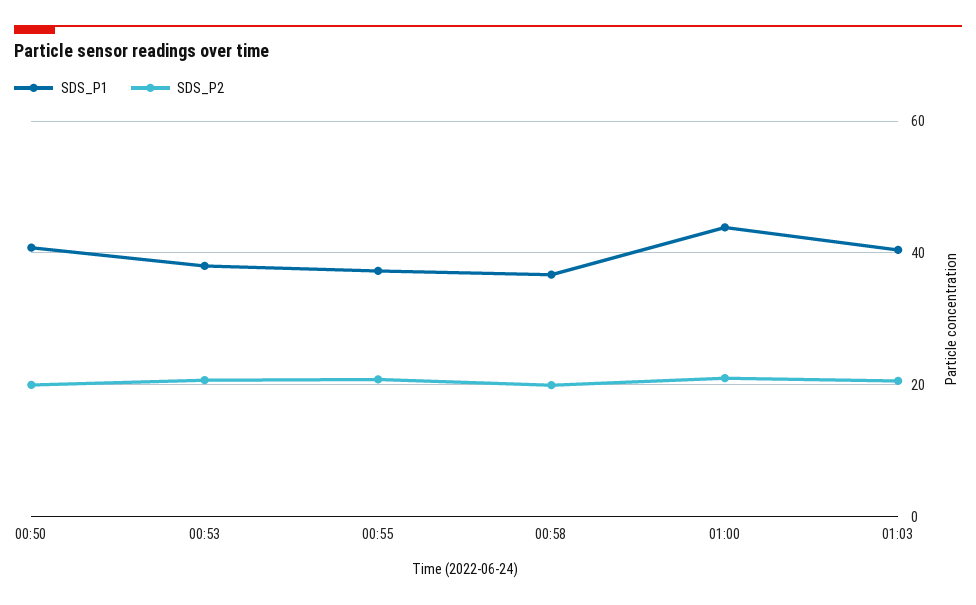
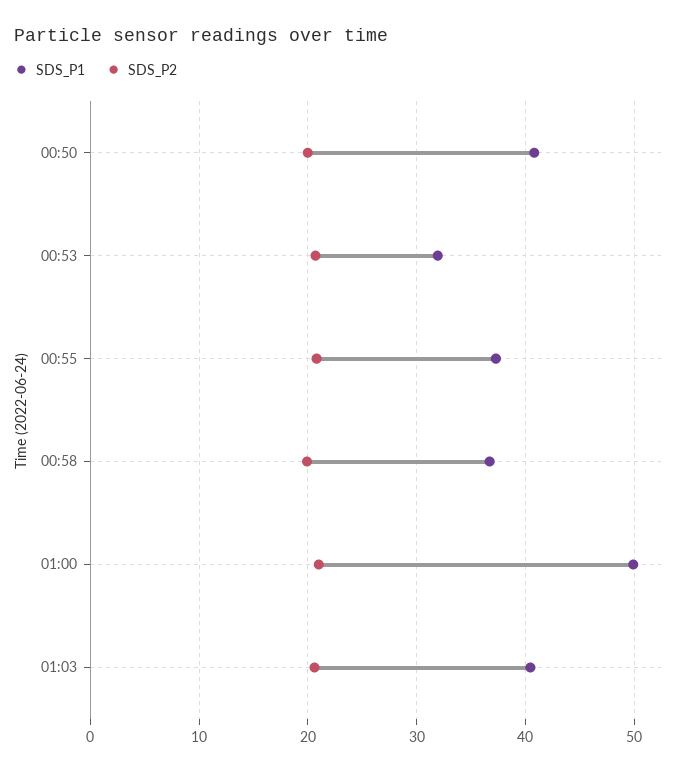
  {
    "SDS_P1": {
      "00:50": 41,
-     "00:53": 38,
+     "00:53": 32,
      "00:55": 37,
      "00:58": 37,
-     "01:00": 44,
+     "01:00": 50,
      "01:03": 40
    },
    "SDS_P2": {
      "00:50": 20,
      "00:53": 21,
      "00:55": 21,
      "00:58": 20,
      "01:00": 21,
      "01:03": 21
    }
  }

